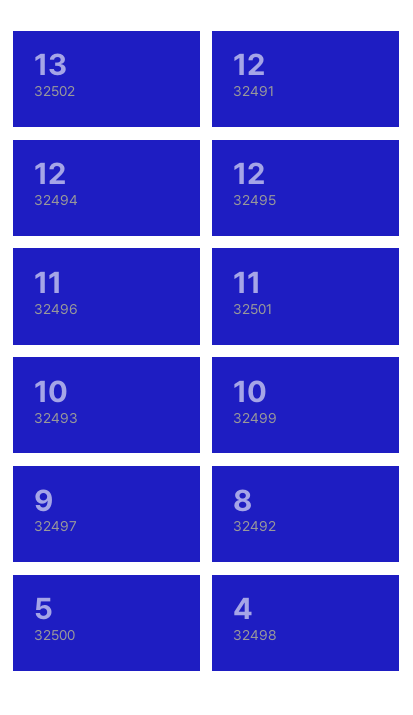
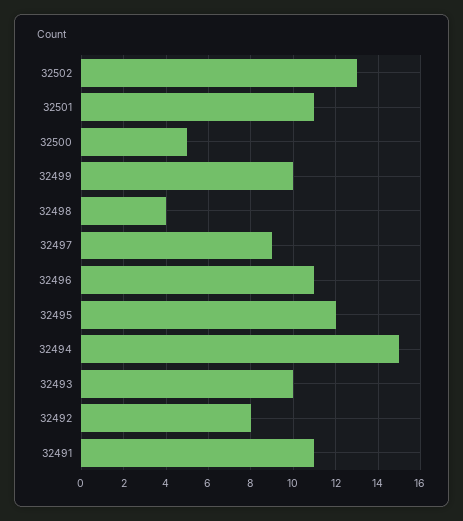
  {
    "32502": 13,
-   "32491": 12,
+   "32491": 11,
-   "32494": 12,
+   "32494": 15,
    "32495": 12,
    "32496": 11,
    "32501": 11,
    "32493": 10,
    "32499": 10,
    "32497": 9,
    "32492": 8,
    "32500": 5,
    "32498": 4
  }

